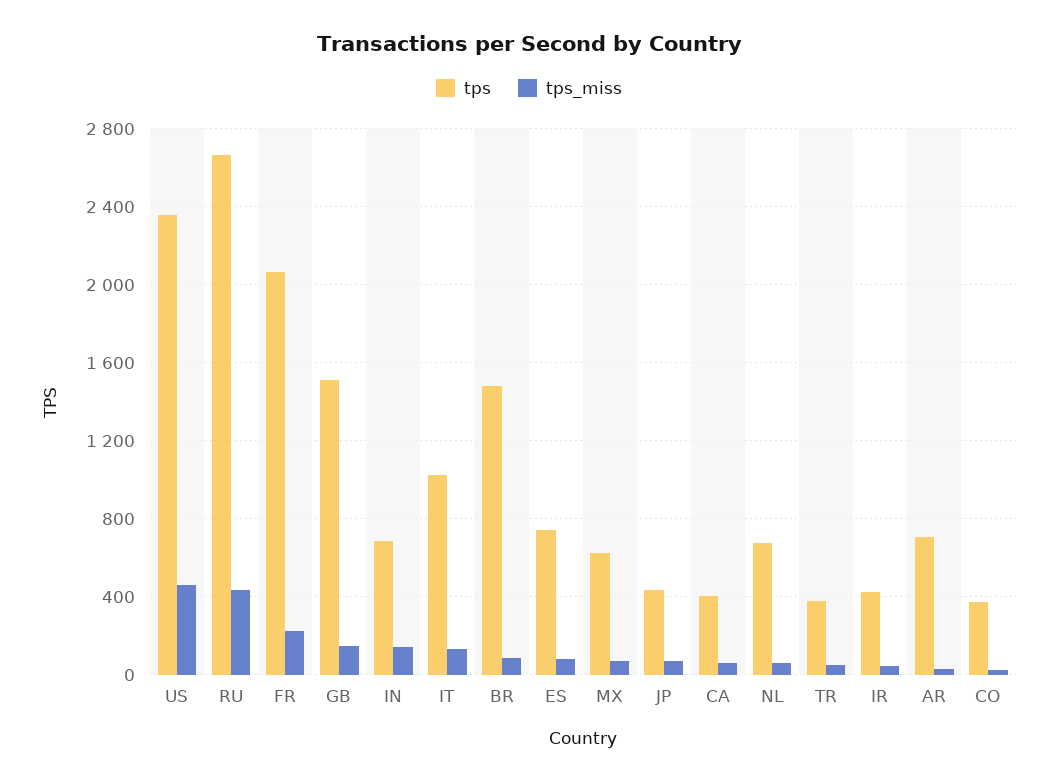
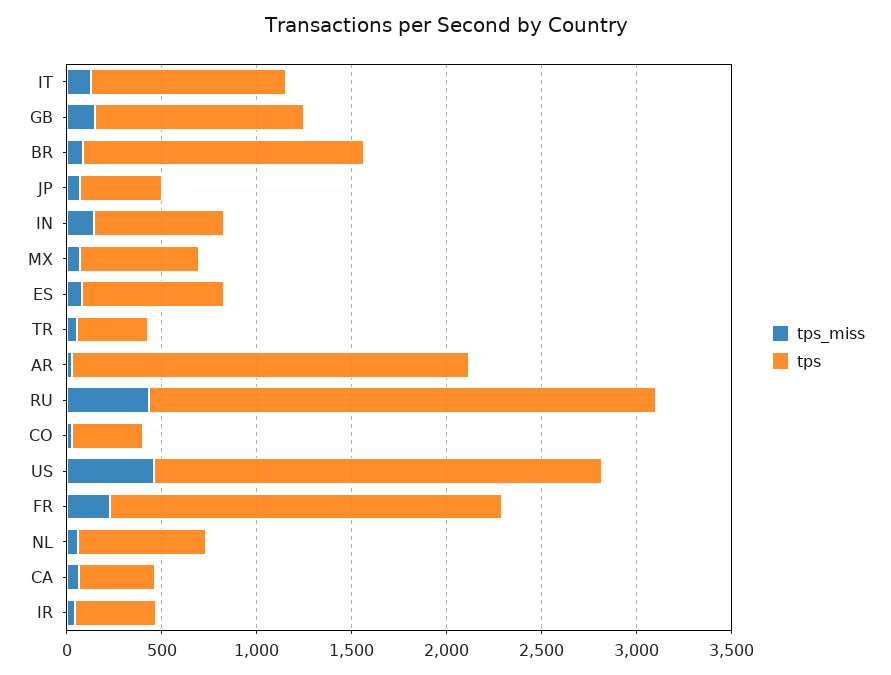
  {
    "tps": {
      "US": 2350,
      "RU": 2650,
      "FR": 2050,
-     "GB": 1500,
+     "GB": 1100,
      "IN": 700,
      "IT": 1000,
      "BR": 1500,
      "ES": 750,
      "MX": 650,
      "JP": 450,
      "CA": 400,
      "NL": 650,
      "TR": 400,
      "IR": 450,
-     "AR": 700,
+     "AR": 2100,
      "CO": 350
    },
    "tps_miss": {
      "US": 450,
      "RU": 450,
      "FR": 250,
      "GB": 150,
      "IN": 150,
      "IT": 150,
      "BR": 100,
      "ES": 100,
      "MX": 50,
      "JP": 50,
      "CA": 50,
      "NL": 50,
      "TR": 50,
      "IR": 50,
      "AR": 50,
      "CO": 50
    }
  }

